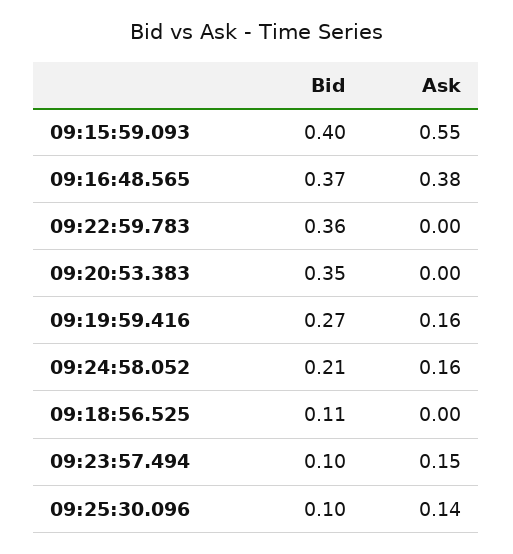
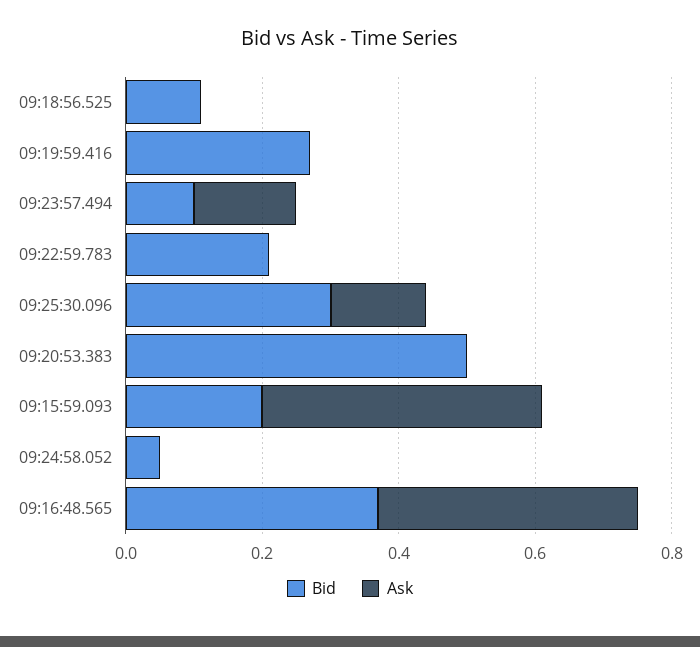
  {
    "Bid": {
-     "09:15:59.093": 0.4,
+     "09:15:59.093": 0.2,
      "09:16:48.565": 0.37,
-     "09:22:59.783": 0.36,
+     "09:22:59.783": 0.2,
-     "09:20:53.383": 0.35,
+     "09:20:53.383": 0.5,
      "09:19:59.416": 0.27,
-     "09:24:58.052": 0.21,
+     "09:24:58.052": 0.05,
      "09:18:56.525": 0.11,
      "09:23:57.494": 0.1,
-     "09:25:30.096": 0.1
+     "09:25:30.096": 0.3
    },
    "Ask": {
-     "09:15:59.093": 0.55,
+     "09:15:59.093": 0.4,
      "09:16:48.565": 0.38,
      "09:22:59.783": 0,
      "09:20:53.383": 0,
-     "09:19:59.416": 0.16,
+     "09:19:59.416": 0,
-     "09:24:58.052": 0.16,
+     "09:24:58.052": 0,
      "09:18:56.525": 0,
      "09:23:57.494": 0.15,
      "09:25:30.096": 0.14
    }
  }

